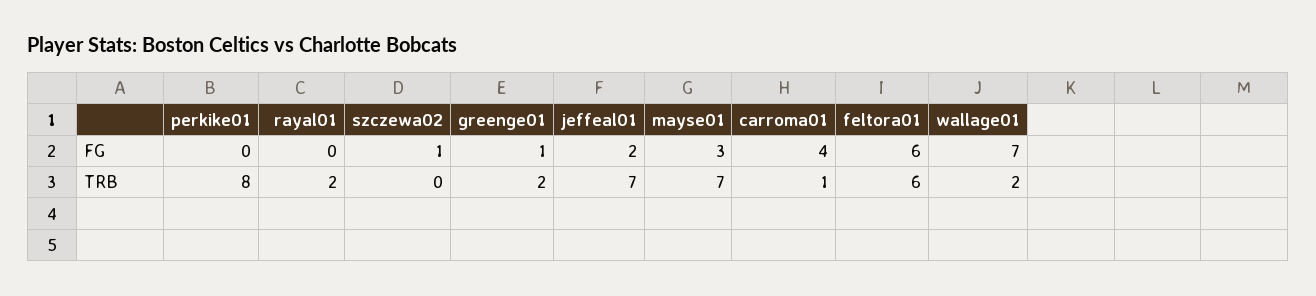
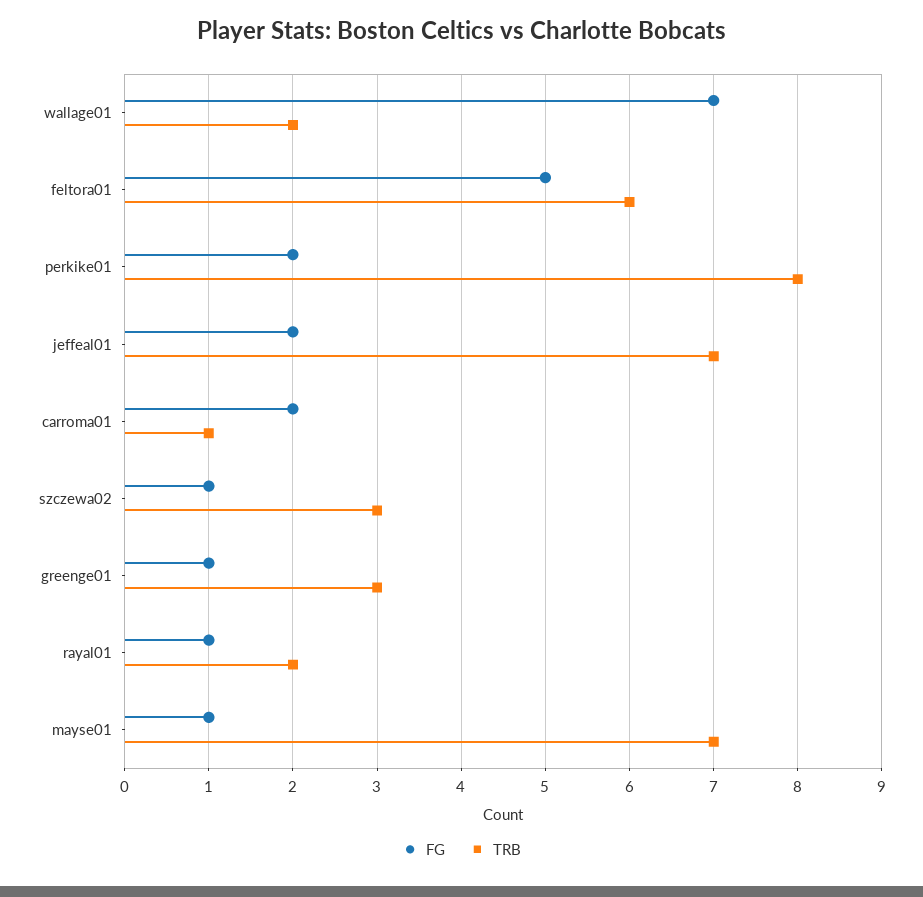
  {
    "FG": {
-     "perkike01": 0,
+     "perkike01": 2,
-     "rayal01": 0,
+     "rayal01": 1,
      "szczewa02": 1,
      "greenge01": 1,
      "jeffeal01": 2,
-     "mayse01": 3,
+     "mayse01": 1,
-     "carroma01": 4,
+     "carroma01": 2,
-     "feltora01": 6,
+     "feltora01": 5,
      "wallage01": 7
    },
    "TRB": {
      "perkike01": 8,
      "rayal01": 2,
-     "szczewa02": 0,
+     "szczewa02": 3,
-     "greenge01": 2,
+     "greenge01": 3,
      "jeffeal01": 7,
      "mayse01": 7,
      "carroma01": 1,
      "feltora01": 6,
      "wallage01": 2
    }
  }

